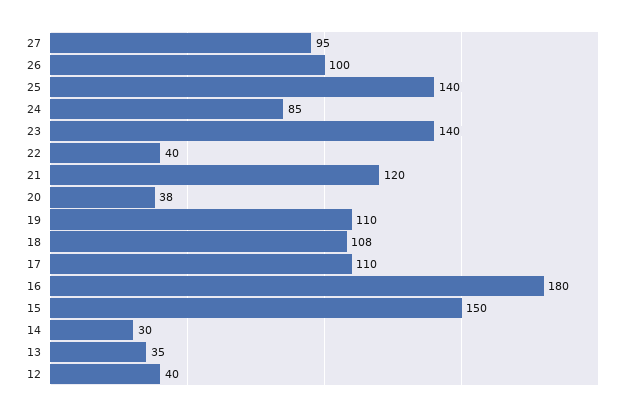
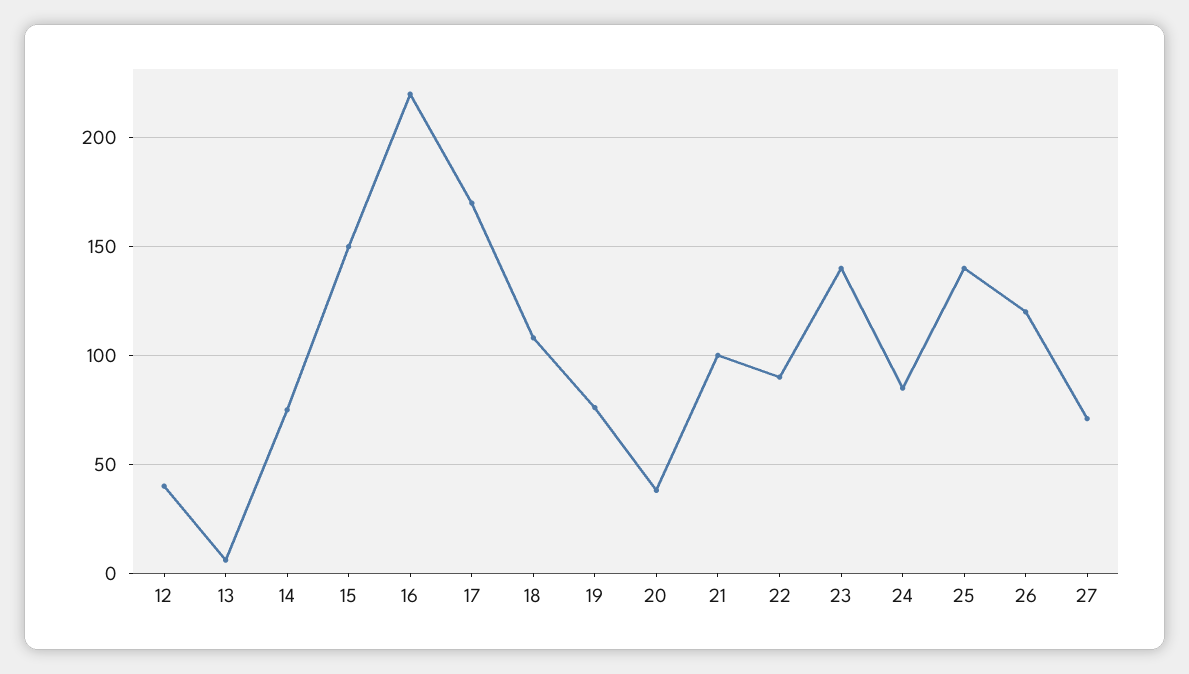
  {
-   "27": 95,
+   "27": 70,
-   "26": 100,
+   "26": 120,
    "25": 140,
    "24": 85,
    "23": 140,
-   "22": 40,
+   "22": 90,
-   "21": 120,
+   "21": 100,
    "20": 38,
-   "19": 110,
+   "19": 75,
    "18": 108,
-   "17": 110,
+   "17": 170,
-   "16": 180,
+   "16": 220,
    "15": 150,
-   "14": 30,
+   "14": 75,
-   "13": 35,
+   "13": 5,
    "12": 40
  }

